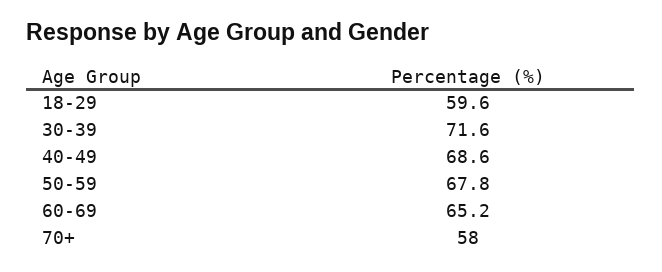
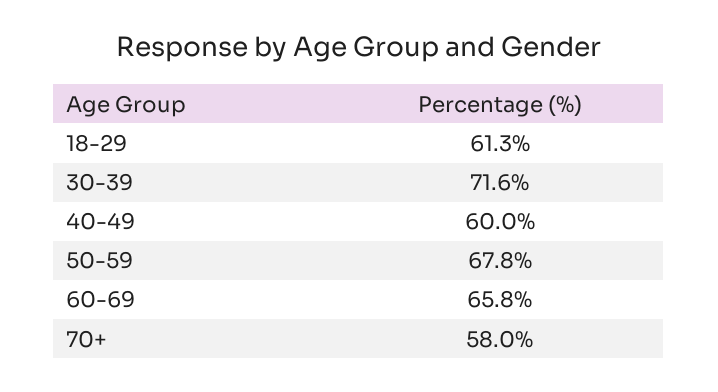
  {
-   "18-29": 59.6,
+   "18-29": 61.3,
    "30-39": 71.6,
-   "40-49": 68.6,
+   "40-49": 60,
    "50-59": 67.8,
-   "60-69": 65.2,
+   "60-69": 65.8,
    "70+": 58
  }

